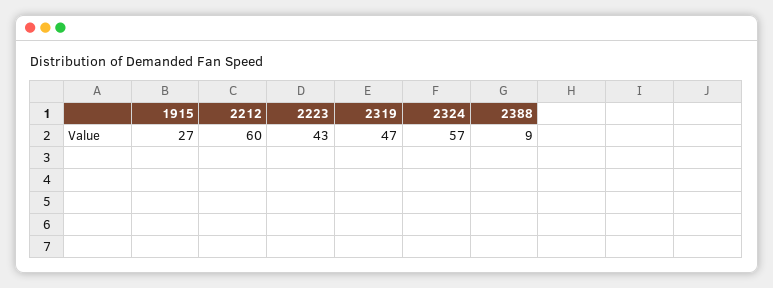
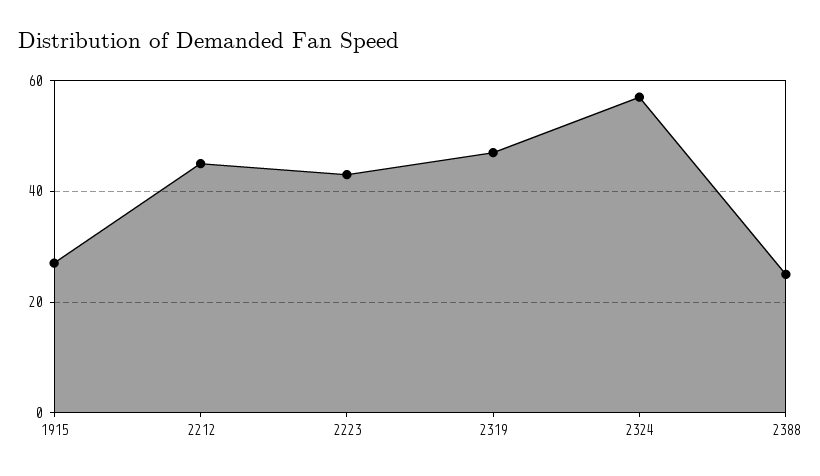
  {
    "1915": 27,
-   "2212": 60,
+   "2212": 45,
    "2223": 43,
    "2319": 47,
    "2324": 57,
-   "2388": 9
+   "2388": 25
  }

